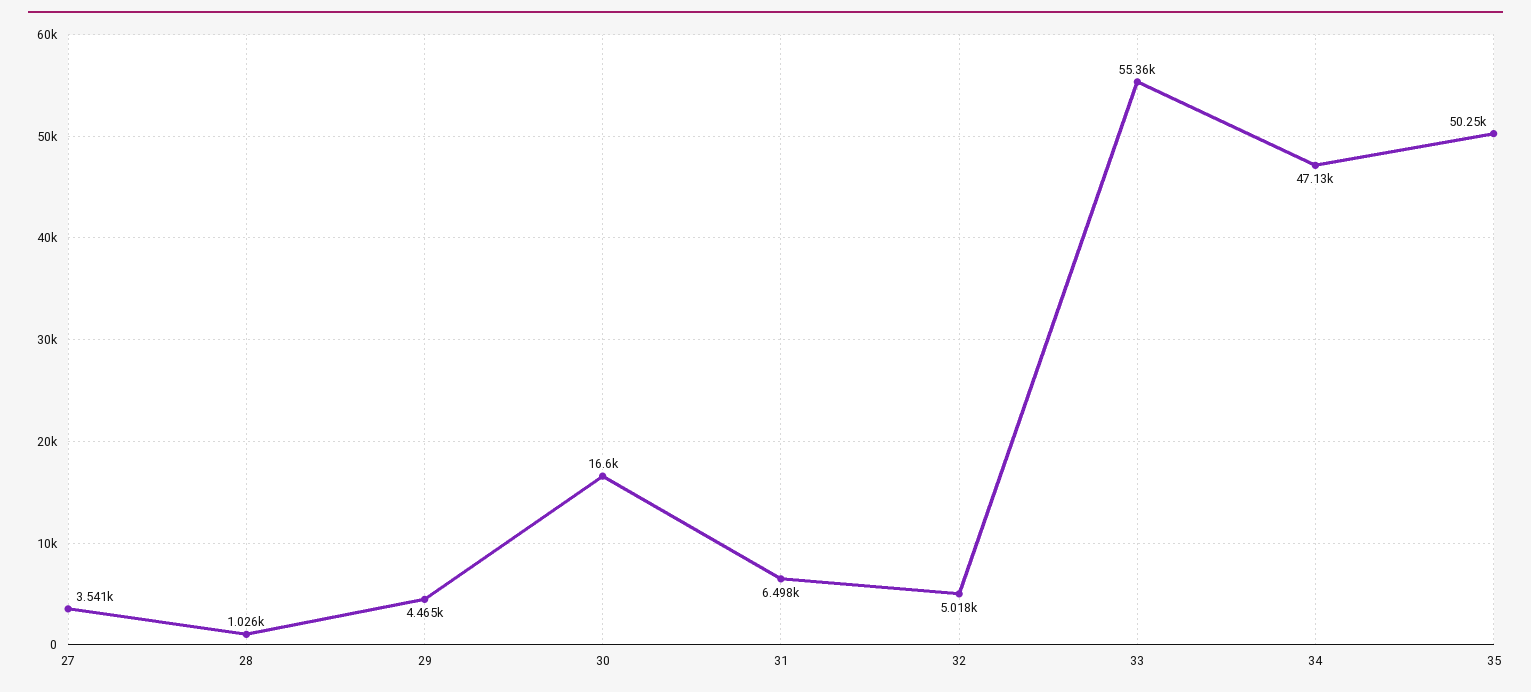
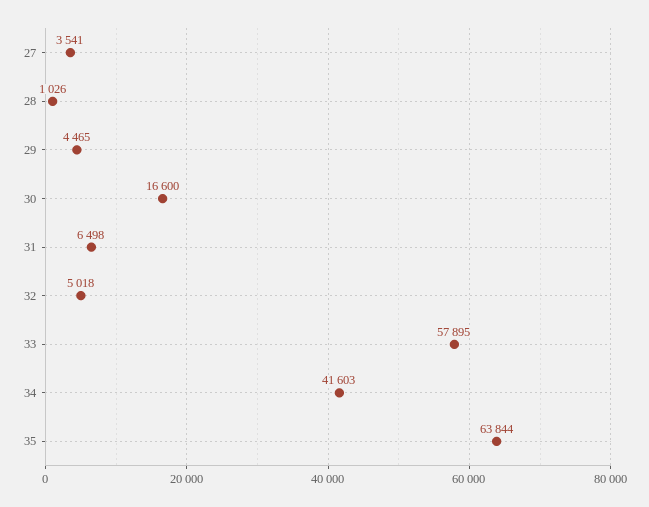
  {
    "27": 3541,
    "28": 1026,
    "29": 4465,
    "30": 16600,
    "31": 6498,
    "32": 5018,
-   "33": 55360,
+   "33": 57895,
-   "34": 47130,
+   "34": 41603,
-   "35": 50250
+   "35": 63844
  }

